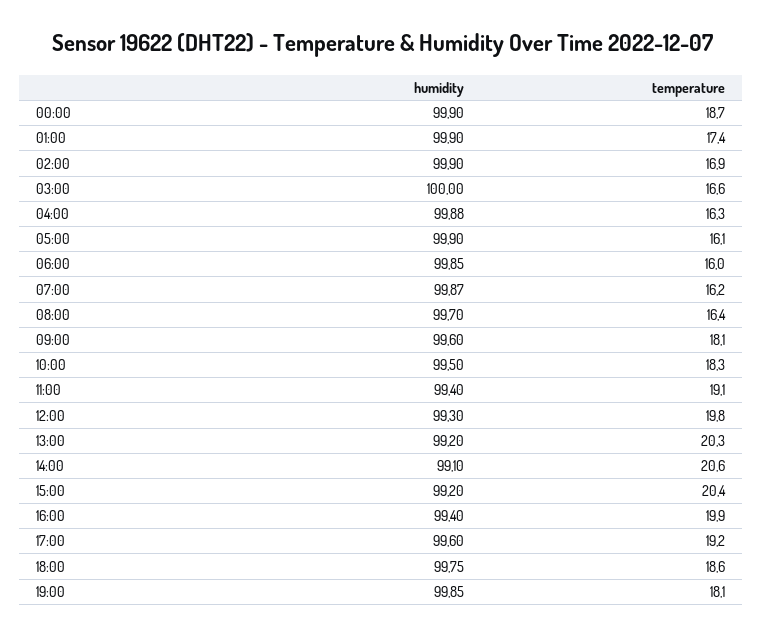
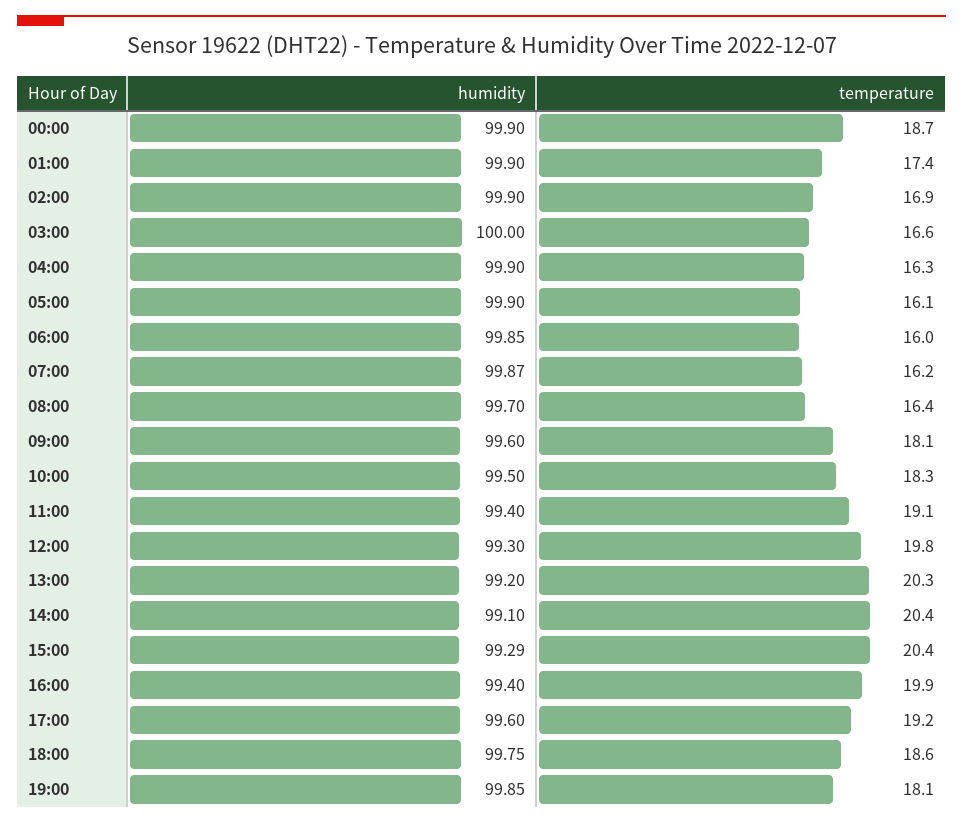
  {
    "humidity": {
      "00:00": 99.9,
      "01:00": 99.9,
      "02:00": 99.9,
      "03:00": 100,
-     "04:00": 99.88,
+     "04:00": 99.9,
      "05:00": 99.9,
      "06:00": 99.85,
      "07:00": 99.87,
      "08:00": 99.7,
      "09:00": 99.6,
      "10:00": 99.5,
      "11:00": 99.4,
      "12:00": 99.3,
      "13:00": 99.2,
      "14:00": 99.1,
-     "15:00": 99.2,
+     "15:00": 99.29,
      "16:00": 99.4,
      "17:00": 99.6,
      "18:00": 99.75,
      "19:00": 99.85
    },
    "temperature": {
      "00:00": 18.7,
      "01:00": 17.4,
      "02:00": 16.9,
      "03:00": 16.6,
      "04:00": 16.3,
      "05:00": 16.1,
      "06:00": 16,
      "07:00": 16.2,
      "08:00": 16.4,
      "09:00": 18.1,
      "10:00": 18.3,
      "11:00": 19.1,
      "12:00": 19.8,
      "13:00": 20.3,
-     "14:00": 20.6,
+     "14:00": 20.4,
      "15:00": 20.4,
      "16:00": 19.9,
      "17:00": 19.2,
      "18:00": 18.6,
      "19:00": 18.1
    }
  }

